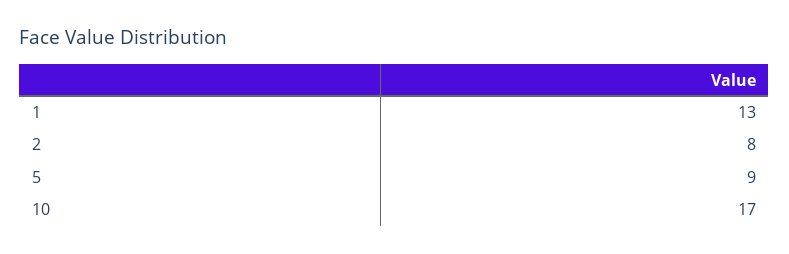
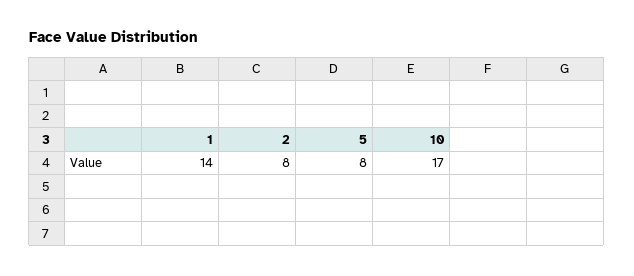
  {
-   "1": 13,
+   "1": 14,
    "2": 8,
-   "5": 9,
+   "5": 8,
    "10": 17
  }

